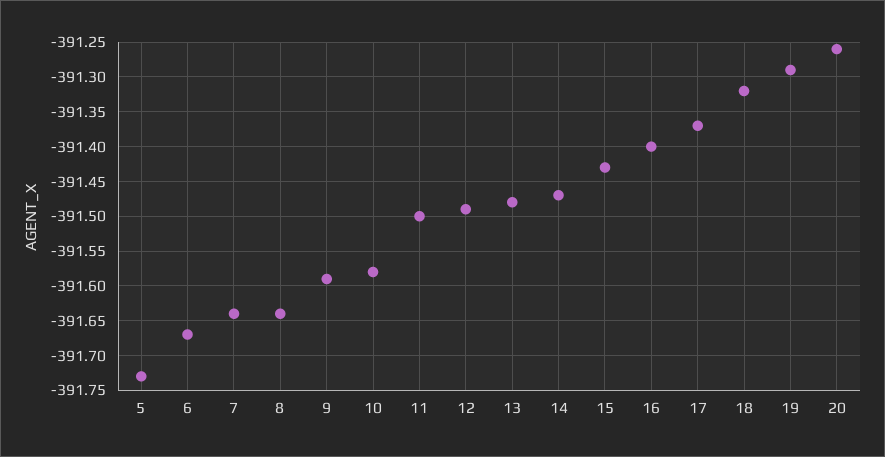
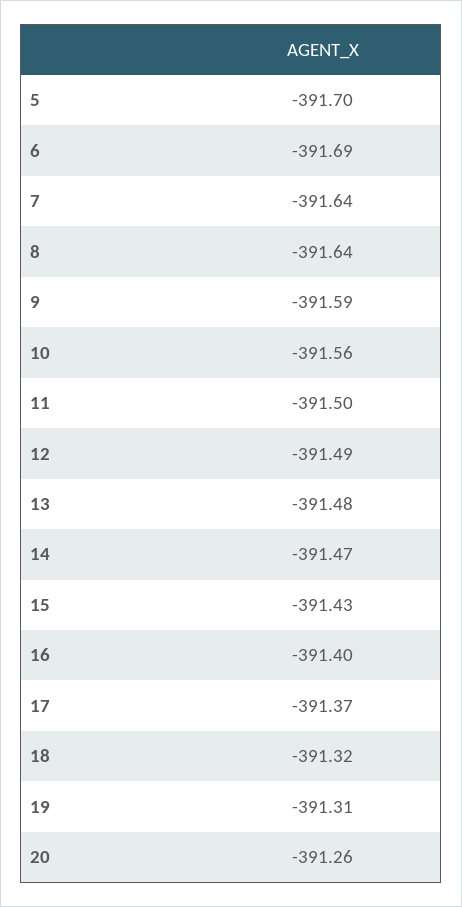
  {
-   "5": -391.73,
+   "5": -391.7,
-   "6": -391.67,
+   "6": -391.69,
    "7": -391.64,
    "8": -391.64,
    "9": -391.59,
-   "10": -391.58,
+   "10": -391.56,
    "11": -391.5,
    "12": -391.49,
    "13": -391.48,
    "14": -391.47,
    "15": -391.43,
    "16": -391.4,
    "17": -391.37,
    "18": -391.32,
-   "19": -391.29,
+   "19": -391.31,
    "20": -391.26
  }

